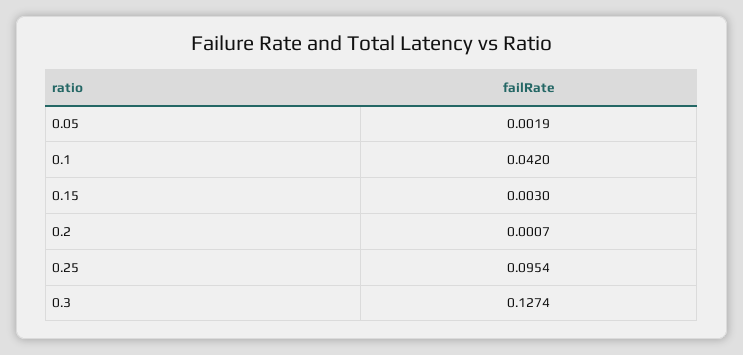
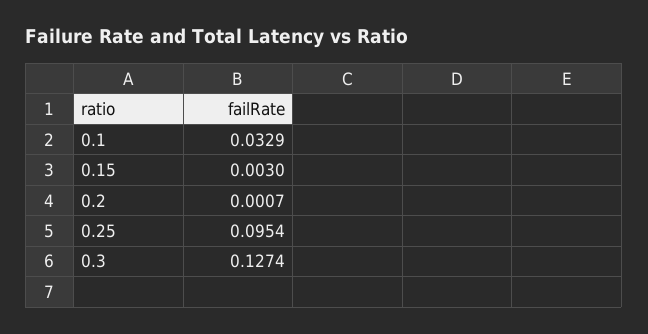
  {
-   "0.05": 0.0019,
-   "0.1": 0.042,
+   "0.1": 0.0329,
    "0.15": 0.003,
    "0.2": 0.0007,
    "0.25": 0.0954,
    "0.3": 0.1274
  }

